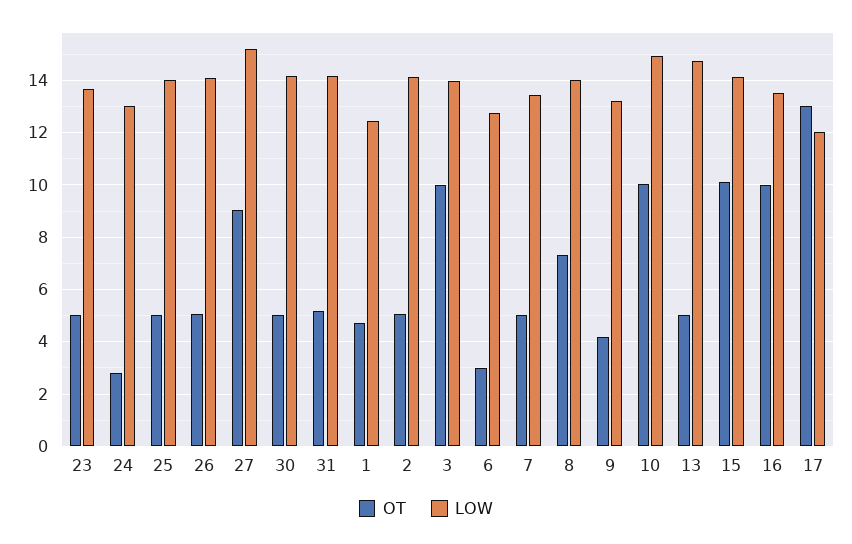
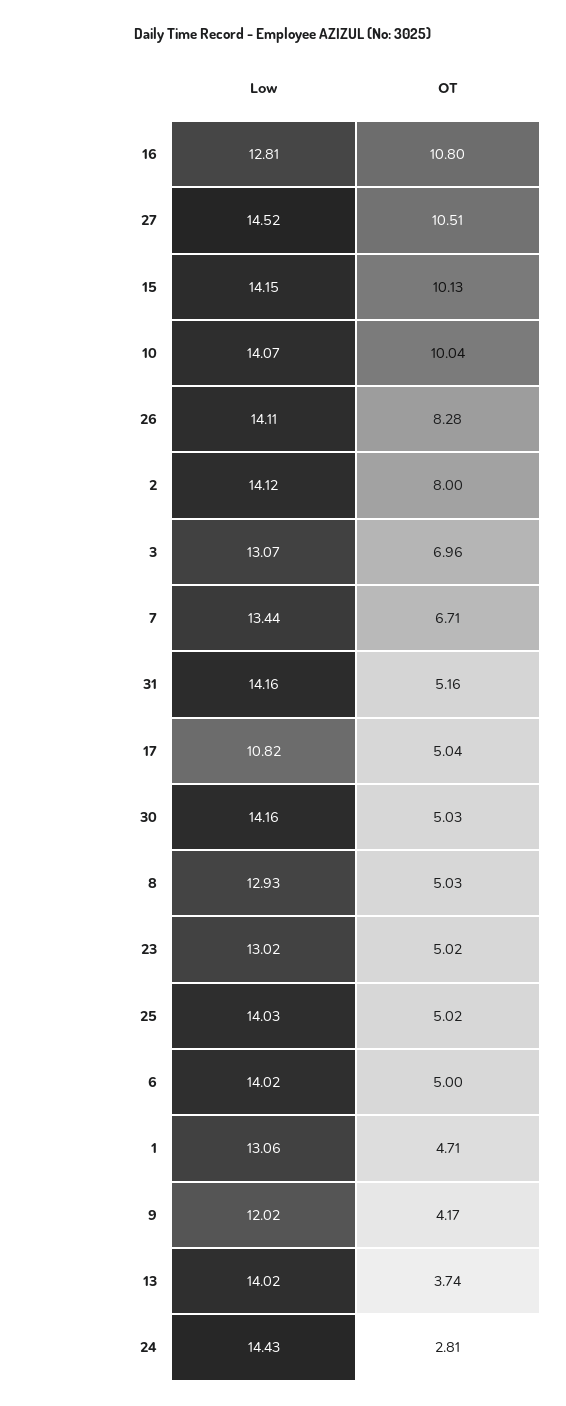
  {
    "OT": {
      "23": 5.02,
      "24": 2.81,
      "25": 5.02,
-     "26": 5,
+     "26": 8.28,
-     "27": 9,
+     "27": 10.51,
      "30": 5.03,
      "31": 5.16,
      "1": 4.71,
-     "2": 5,
+     "2": 8,
-     "3": 10,
+     "3": 6.96,
-     "6": 3,
+     "6": 5,
-     "7": 5,
+     "7": 6.71,
-     "8": 7.25,
+     "8": 5.03,
      "9": 4.17,
      "10": 10.04,
-     "13": 5,
+     "13": 3.74,
      "15": 10.13,
-     "16": 10,
+     "16": 10.8,
-     "17": 13
+     "17": 5.04
    },
    "LOW": {
-     "23": 13.75,
+     "23": 13.02,
-     "24": 13,
+     "24": 14.43,
      "25": 14.03,
      "26": 14.11,
-     "27": 15.25,
+     "27": 14.52,
      "30": 14.16,
      "31": 14.16,
-     "1": 12.5,
+     "1": 13.06,
      "2": 14.12,
-     "3": 14,
+     "3": 13.07,
-     "6": 12.75,
+     "6": 14.02,
      "7": 13.44,
-     "8": 14,
+     "8": 12.93,
-     "9": 13.25,
+     "9": 12.02,
-     "10": 15,
+     "10": 14.07,
-     "13": 14.75,
+     "13": 14.02,
      "15": 14.15,
-     "16": 13.5,
+     "16": 12.81,
-     "17": 12
+     "17": 10.82
    }
  }

